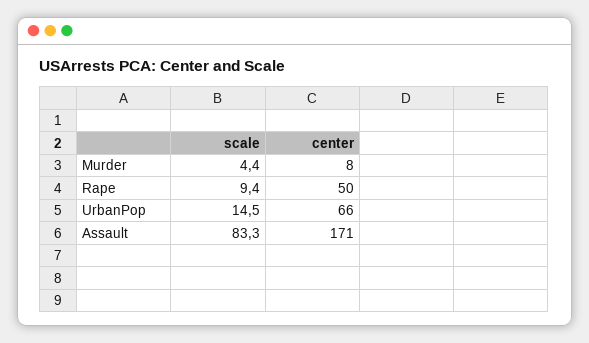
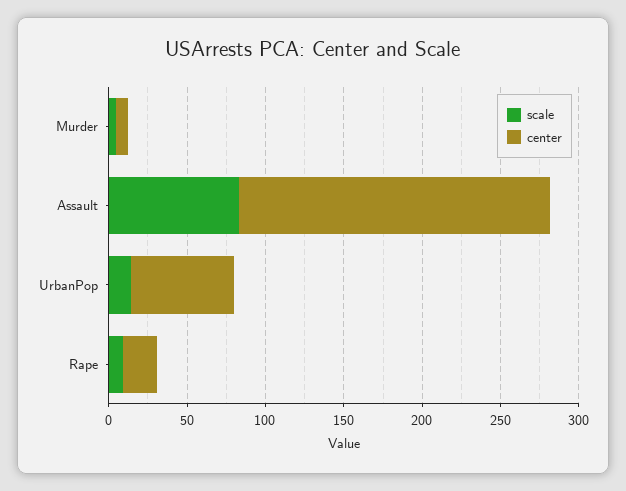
  {
    "scale": {
      "Murder": 4.4,
      "Rape": 9.4,
      "UrbanPop": 14.5,
      "Assault": 83.3
    },
    "center": {
      "Murder": 8,
-     "Rape": 50,
+     "Rape": 20,
      "UrbanPop": 66,
-     "Assault": 171
+     "Assault": 200
    }
  }

